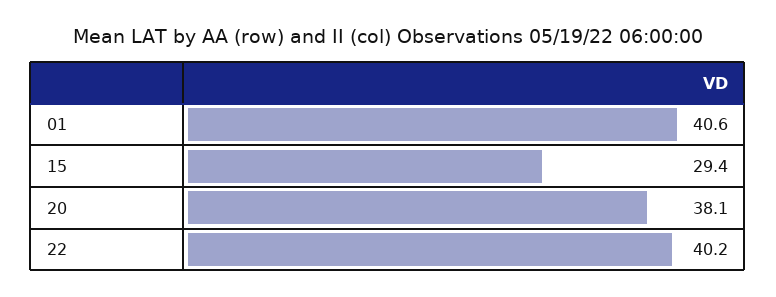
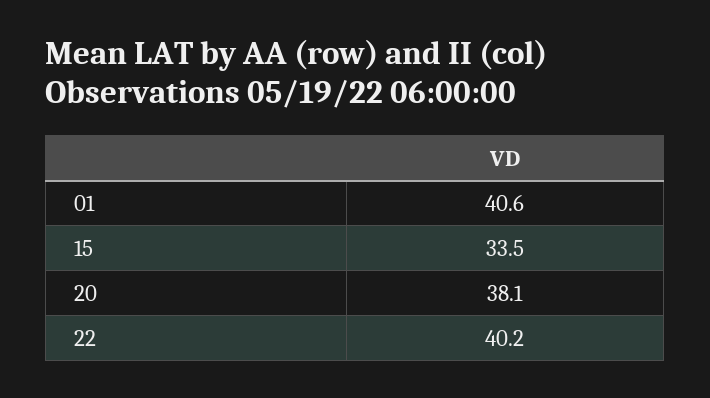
  {
    "01": 40.6,
-   "15": 29.4,
+   "15": 33.5,
    "20": 38.1,
    "22": 40.2
  }

